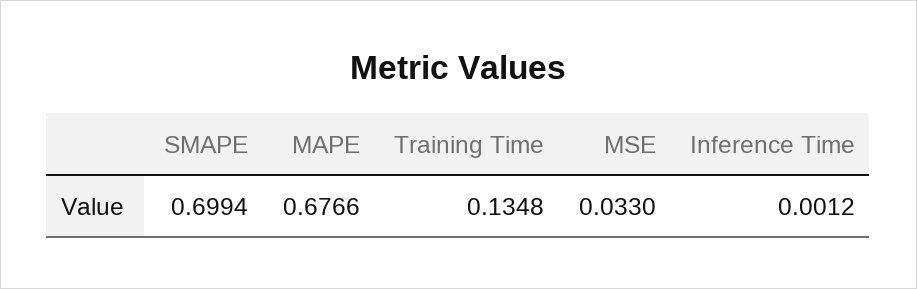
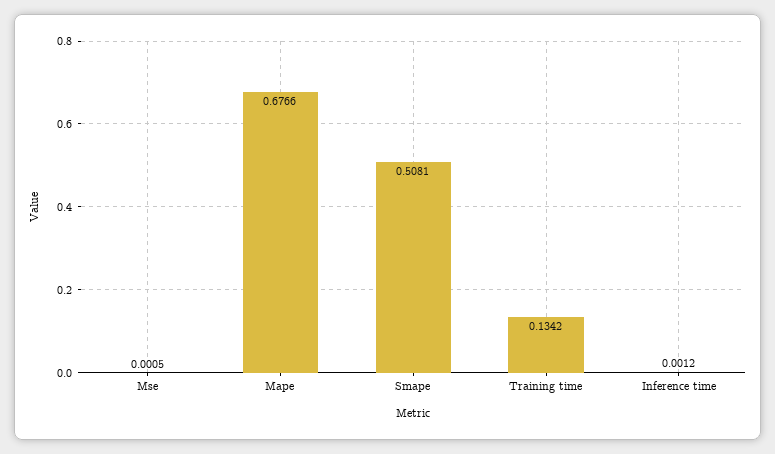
  {
-   "SMAPE": 0.6994,
+   "SMAPE": 0.5081,
    "MAPE": 0.6766,
-   "Training Time": 0.1348,
+   "Training Time": 0.1342,
-   "MSE": 0.033,
+   "MSE": 0.0005,
    "Inference Time": 0.0012
  }

